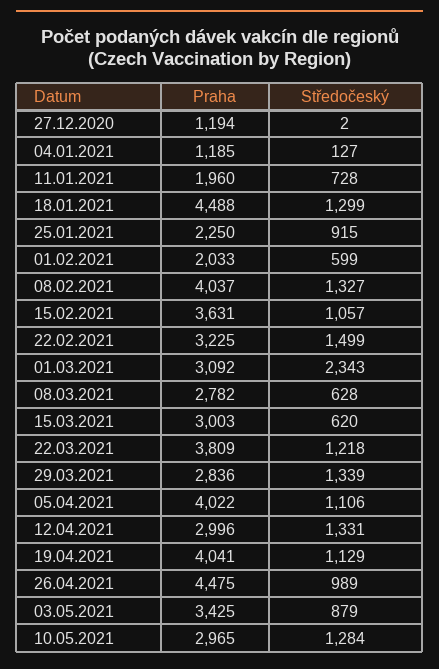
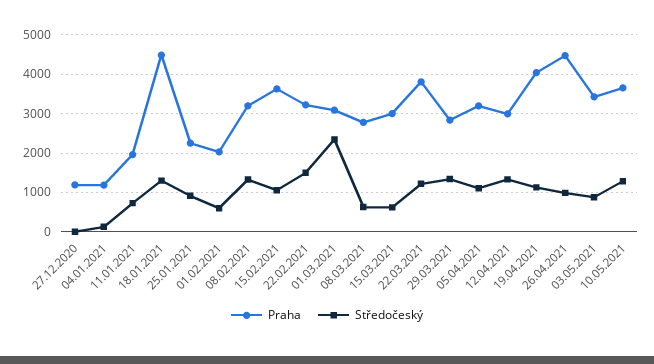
  {
    "Praha": {
      "27.12.2020": 1194,
      "04.01.2021": 1185,
      "11.01.2021": 1960,
      "18.01.2021": 4488,
      "25.01.2021": 2250,
      "01.02.2021": 2033,
-     "08.02.2021": 4037,
+     "08.02.2021": 3200,
      "15.02.2021": 3631,
      "22.02.2021": 3225,
      "01.03.2021": 3092,
      "08.03.2021": 2782,
      "15.03.2021": 3003,
      "22.03.2021": 3809,
      "29.03.2021": 2836,
-     "05.04.2021": 4022,
+     "05.04.2021": 3200,
      "12.04.2021": 2996,
      "19.04.2021": 4041,
      "26.04.2021": 4475,
      "03.05.2021": 3425,
-     "10.05.2021": 2965
+     "10.05.2021": 3600
    },
    "Středočeský": {
      "27.12.2020": 2,
      "04.01.2021": 127,
      "11.01.2021": 728,
      "18.01.2021": 1299,
      "25.01.2021": 915,
      "01.02.2021": 599,
      "08.02.2021": 1327,
      "15.02.2021": 1057,
      "22.02.2021": 1499,
      "01.03.2021": 2343,
      "08.03.2021": 628,
      "15.03.2021": 620,
      "22.03.2021": 1218,
      "29.03.2021": 1339,
      "05.04.2021": 1106,
      "12.04.2021": 1331,
      "19.04.2021": 1129,
      "26.04.2021": 989,
      "03.05.2021": 879,
      "10.05.2021": 1284
    }
  }

